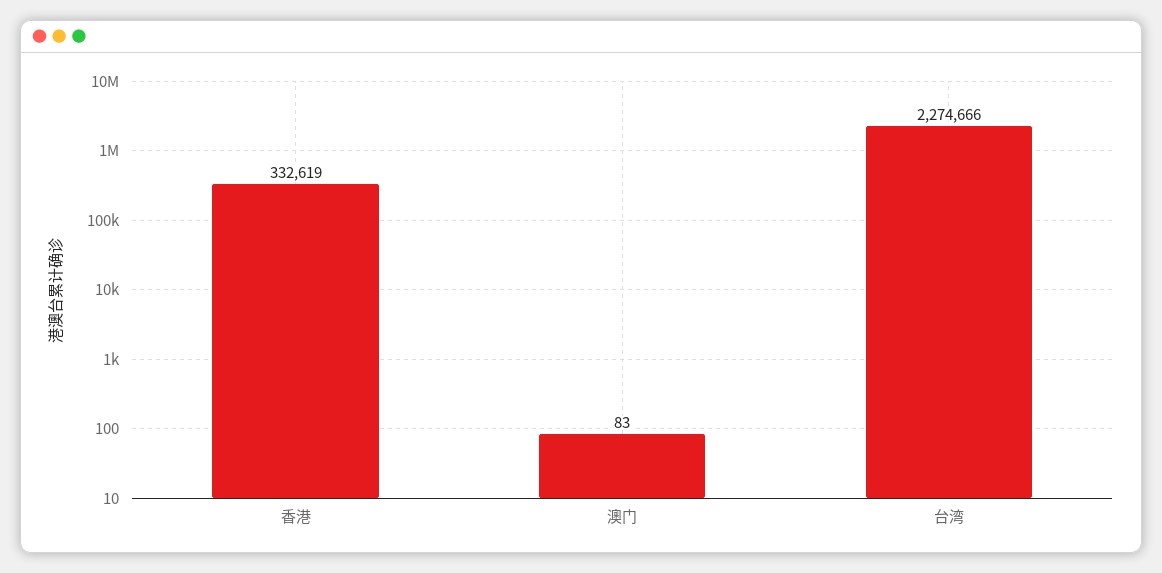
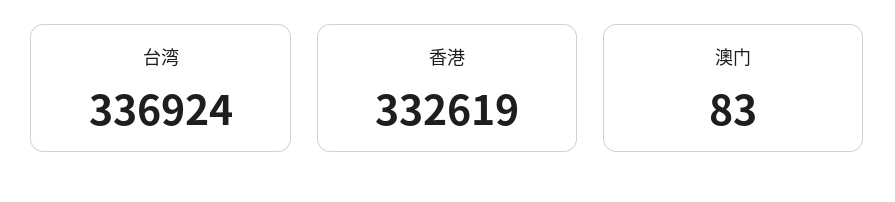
  {
    "香港": 332619,
    "澳门": 83,
-   "台湾": 2274666
+   "台湾": 336924
  }

